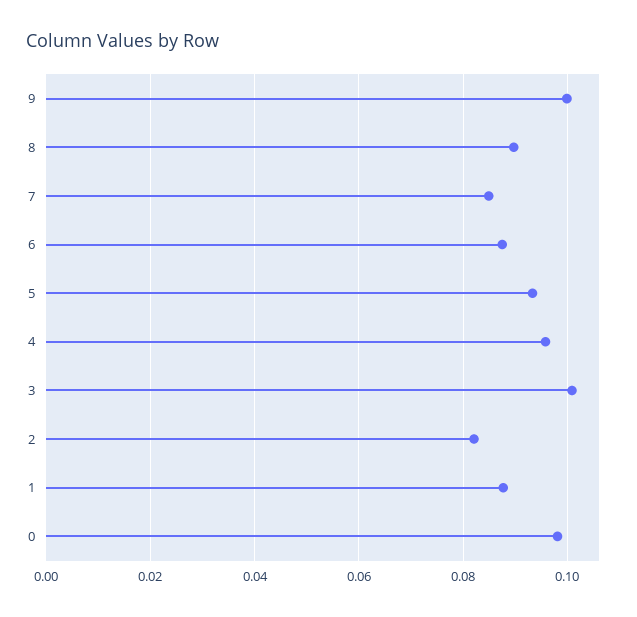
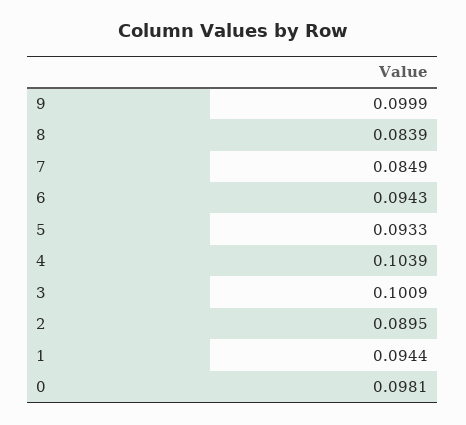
  {
    "9": 0.0999,
-   "8": 0.09,
+   "8": 0.0839,
    "7": 0.0849,
-   "6": 0.088,
+   "6": 0.0943,
    "5": 0.0933,
-   "4": 0.096,
+   "4": 0.1039,
    "3": 0.1009,
-   "2": 0.082,
+   "2": 0.0895,
-   "1": 0.088,
+   "1": 0.0944,
    "0": 0.0981
  }

